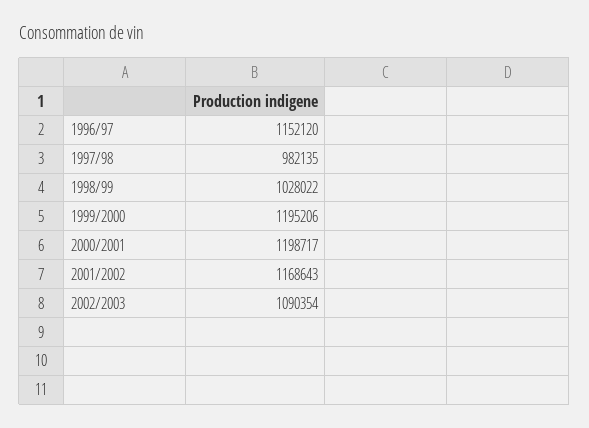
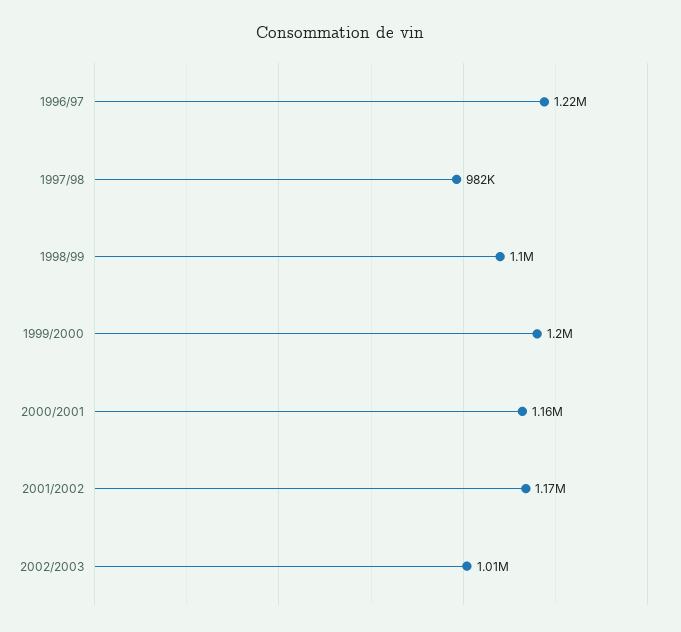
  {
-   "1996/97": 1152120,
+   "1996/97": 1220000,
    "1997/98": 982135,
-   "1998/99": 1028022,
+   "1998/99": 1100000,
    "1999/2000": 1195206,
-   "2000/2001": 1198717,
+   "2000/2001": 1160000,
    "2001/2002": 1168643,
-   "2002/2003": 1090354
+   "2002/2003": 1010000
  }

